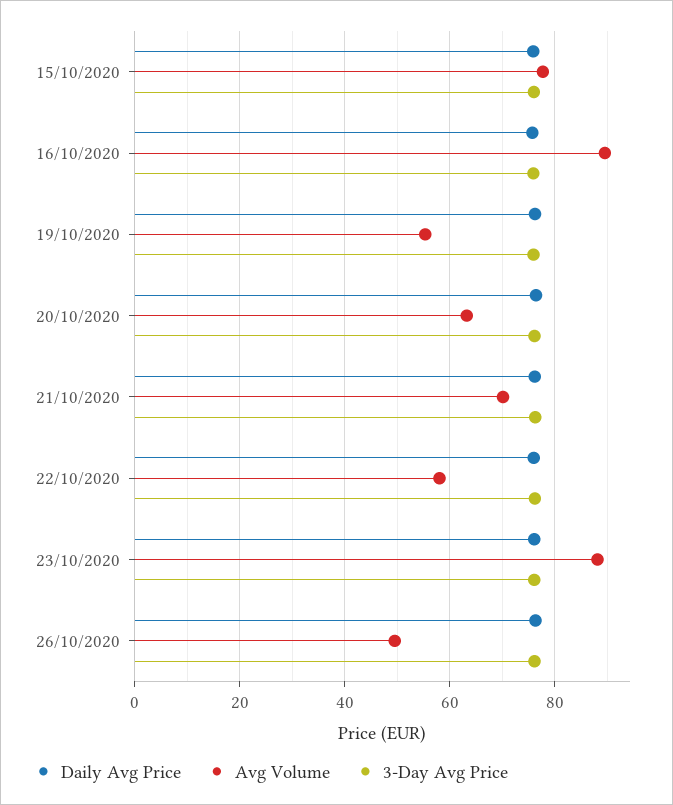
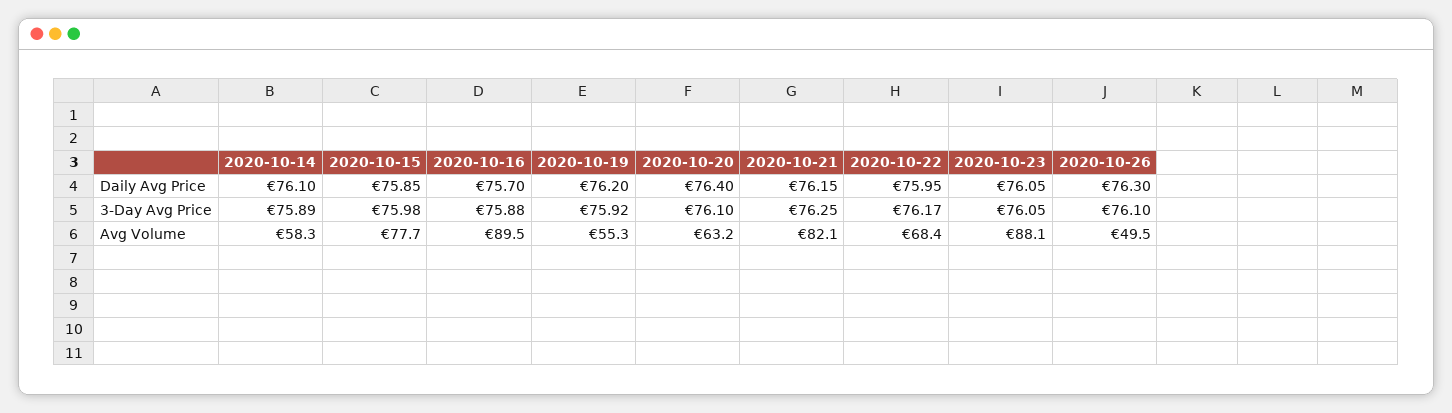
  {
    "Daily Avg Price": {
      "15/10/2020": 75.85,
      "16/10/2020": 75.7,
      "19/10/2020": 76.2,
      "20/10/2020": 76.4,
      "21/10/2020": 76.15,
      "22/10/2020": 75.95,
      "23/10/2020": 76.05,
-     "26/10/2020": 76.3
+     "26/10/2020": 76.3,
+     "2020-10-14": 76.1
    },
    "Avg Volume": {
      "15/10/2020": 77.7,
      "16/10/2020": 89.5,
      "19/10/2020": 55.3,
      "20/10/2020": 63.2,
-     "21/10/2020": 70,
+     "21/10/2020": 82.1,
-     "22/10/2020": 58,
+     "22/10/2020": 68.4,
      "23/10/2020": 88.1,
-     "26/10/2020": 49.5
+     "26/10/2020": 49.5,
+     "2020-10-14": 58.3
    },
    "3-Day Avg Price": {
      "15/10/2020": 75.98,
      "16/10/2020": 75.88,
      "19/10/2020": 75.92,
      "20/10/2020": 76.1,
      "21/10/2020": 76.25,
      "22/10/2020": 76.17,
      "23/10/2020": 76.05,
-     "26/10/2020": 76.1
+     "26/10/2020": 76.1,
+     "2020-10-14": 75.89
    }
  }

